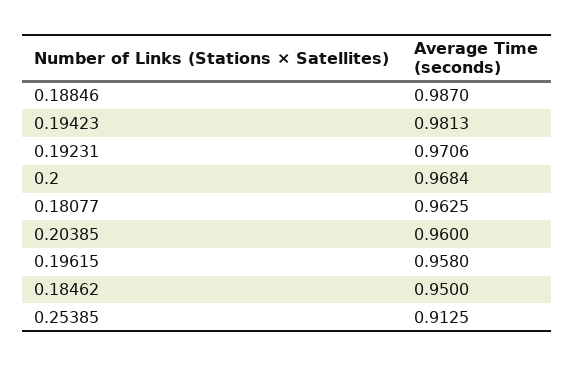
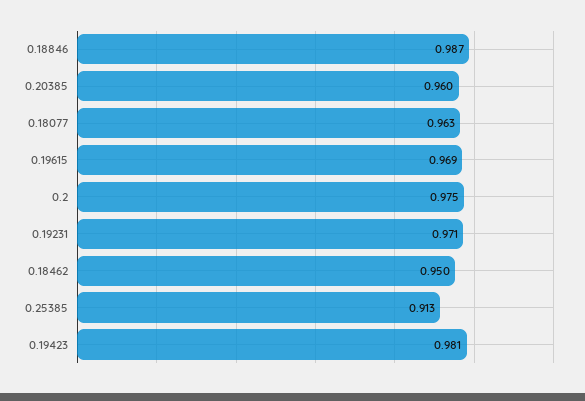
  {
    "0.18846": 0.987,
    "0.19423": 0.9813,
    "0.19231": 0.9706,
-   "0.2": 0.9684,
+   "0.2": 0.975,
    "0.18077": 0.9625,
    "0.20385": 0.96,
-   "0.19615": 0.958,
+   "0.19615": 0.969,
    "0.18462": 0.95,
    "0.25385": 0.9125
  }

